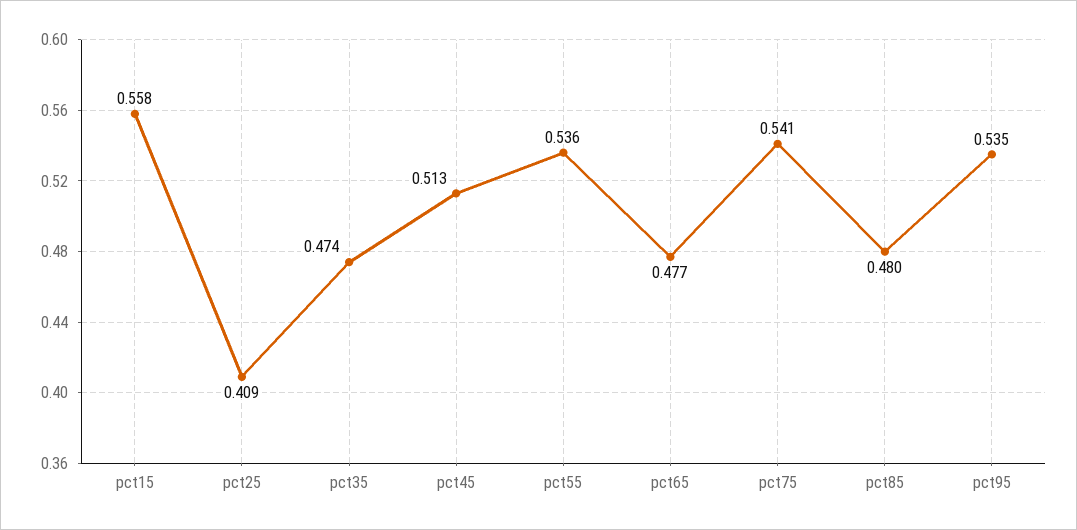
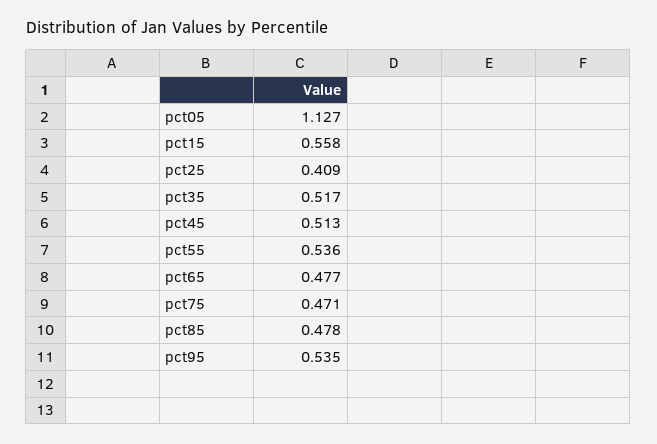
  {
    "pct15": 0.558,
    "pct25": 0.409,
-   "pct35": 0.474,
+   "pct35": 0.517,
    "pct45": 0.513,
    "pct55": 0.536,
    "pct65": 0.477,
-   "pct75": 0.541,
+   "pct75": 0.471,
-   "pct85": 0.48,
+   "pct85": 0.478,
-   "pct95": 0.535
+   "pct95": 0.535,
+   "pct05": 1.127
  }

